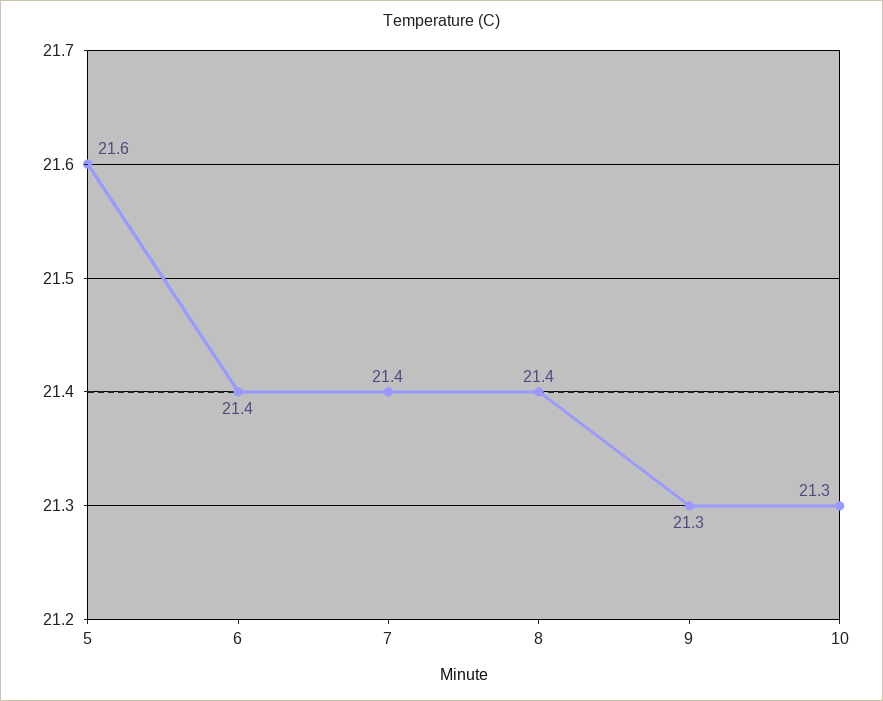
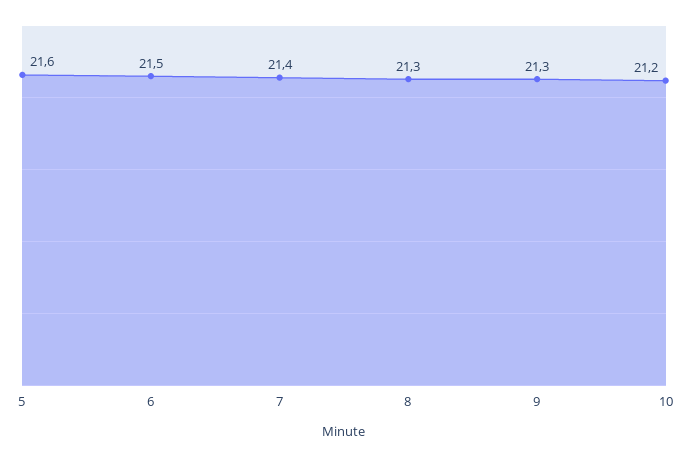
  {
    "5": 21.6,
-   "6": 21.4,
+   "6": 21.5,
    "7": 21.4,
-   "8": 21.4,
+   "8": 21.3,
    "9": 21.3,
-   "10": 21.3
+   "10": 21.2
  }

